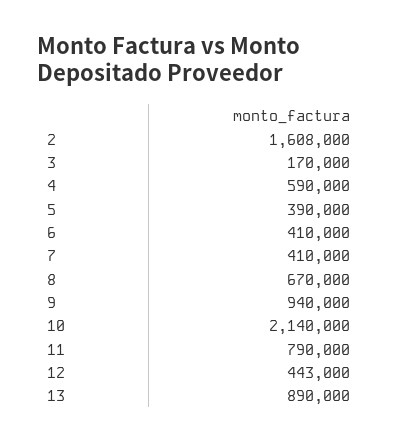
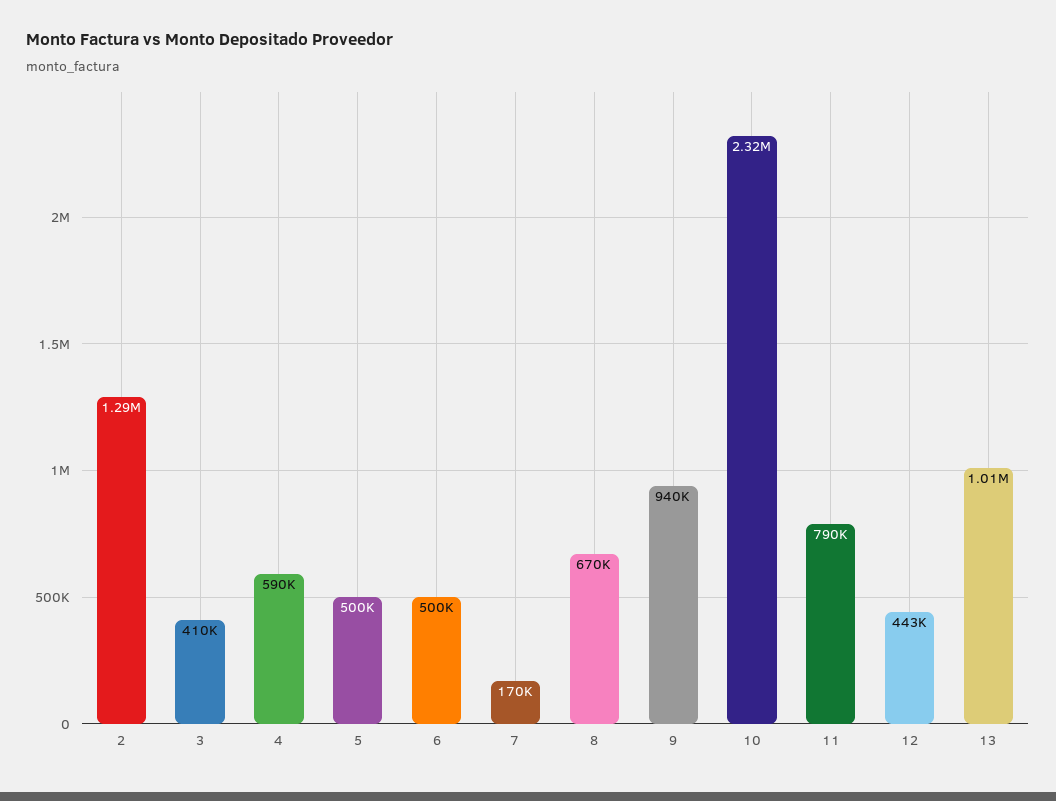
  {
-   "2": 1608000,
+   "2": 1290000,
-   "3": 170000,
+   "3": 410000,
    "4": 590000,
-   "5": 390000,
+   "5": 500000,
-   "6": 410000,
+   "6": 500000,
-   "7": 410000,
+   "7": 170000,
    "8": 670000,
    "9": 940000,
-   "10": 2140000,
+   "10": 2320000,
    "11": 790000,
    "12": 443000,
-   "13": 890000
+   "13": 1010000
  }

